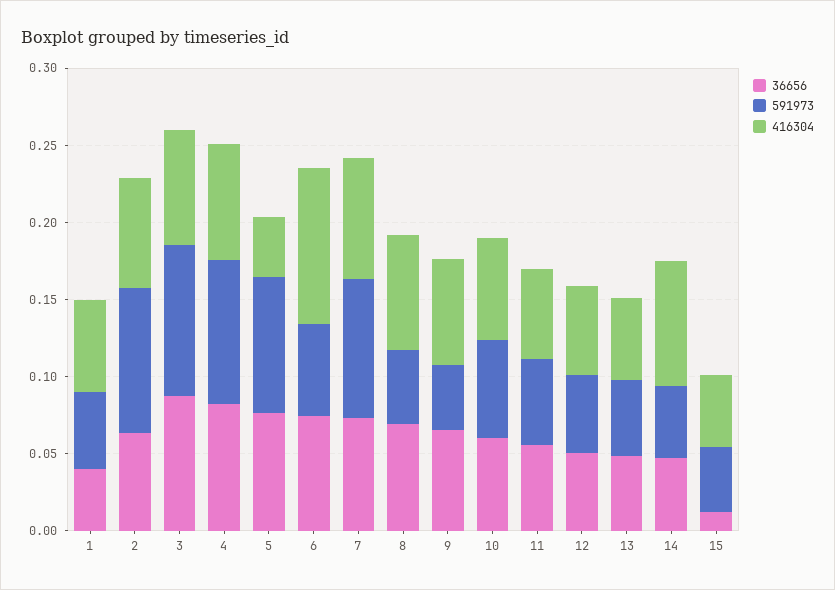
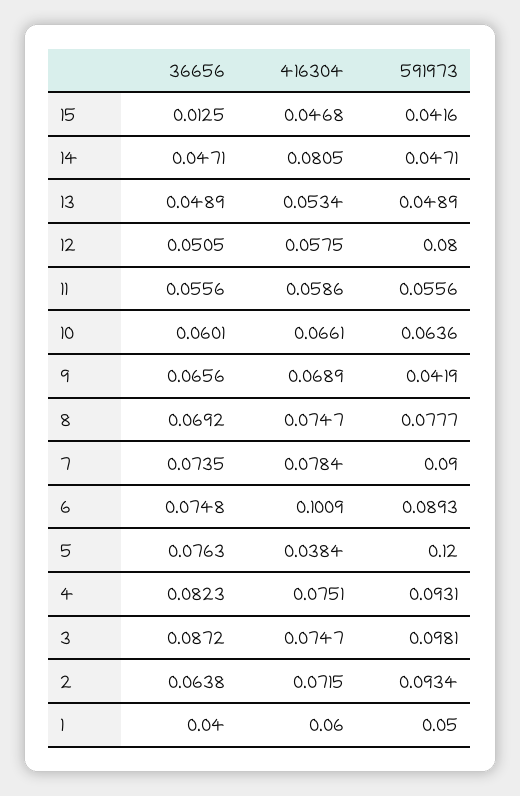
  {
    "36656": {
      "1": 0.04,
      "2": 0.0638,
      "3": 0.0872,
      "4": 0.0823,
      "5": 0.0763,
      "6": 0.0748,
      "7": 0.0735,
      "8": 0.0692,
      "9": 0.0656,
      "10": 0.0601,
      "11": 0.0556,
      "12": 0.0505,
      "13": 0.0489,
      "14": 0.0471,
      "15": 0.0125
    },
    "591973": {
      "1": 0.05,
      "2": 0.0934,
      "3": 0.0981,
      "4": 0.0931,
-     "5": 0.09,
+     "5": 0.12,
-     "6": 0.06,
+     "6": 0.0893,
      "7": 0.09,
-     "8": 0.05,
+     "8": 0.0777,
      "9": 0.0419,
      "10": 0.0636,
      "11": 0.0556,
-     "12": 0.05,
+     "12": 0.08,
      "13": 0.0489,
      "14": 0.0471,
      "15": 0.0416
    },
    "416304": {
      "1": 0.06,
      "2": 0.0715,
      "3": 0.0747,
      "4": 0.0751,
      "5": 0.0384,
      "6": 0.1009,
      "7": 0.0784,
      "8": 0.0747,
      "9": 0.0689,
      "10": 0.0661,
      "11": 0.0586,
      "12": 0.0575,
      "13": 0.0534,
      "14": 0.0805,
      "15": 0.0468
    }
  }

